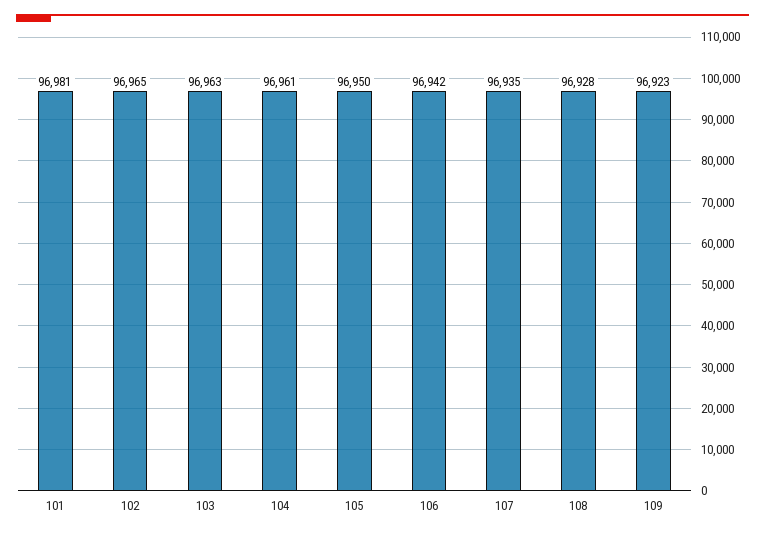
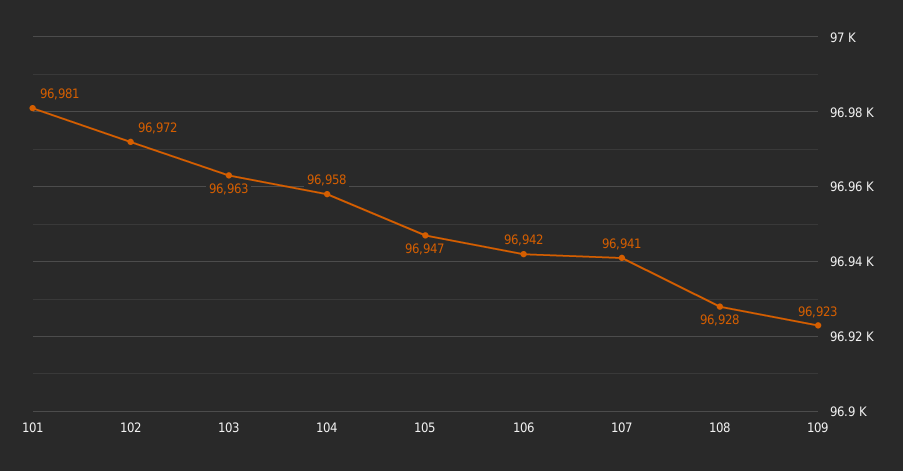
  {
    "101": 96981,
-   "102": 96965,
+   "102": 96972,
    "103": 96963,
-   "104": 96961,
+   "104": 96958,
-   "105": 96950,
+   "105": 96947,
    "106": 96942,
-   "107": 96935,
+   "107": 96941,
    "108": 96928,
    "109": 96923
  }

